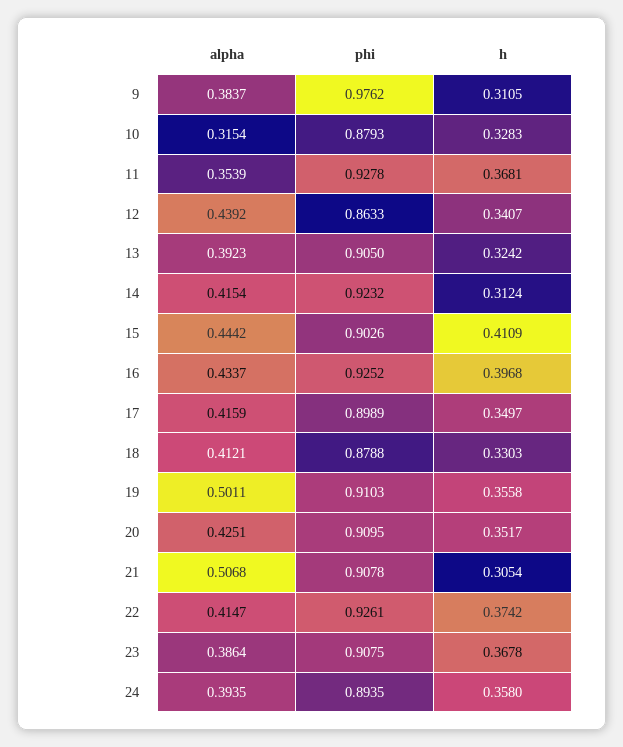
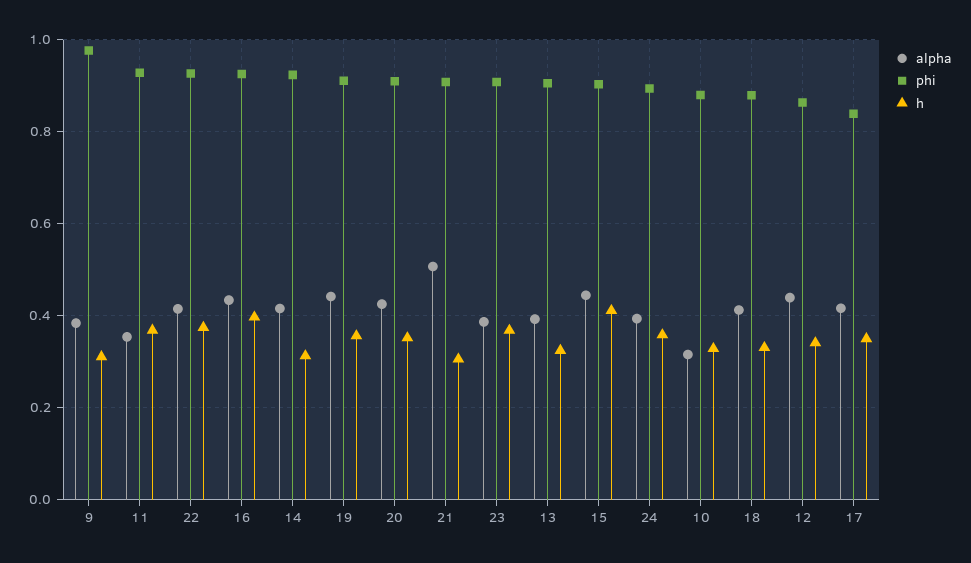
  {
    "alpha": {
      "9": 0.3837,
      "10": 0.3154,
      "11": 0.3539,
      "12": 0.4392,
      "13": 0.3923,
      "14": 0.4154,
      "15": 0.4442,
      "16": 0.4337,
      "17": 0.4159,
      "18": 0.4121,
-     "19": 0.5011,
+     "19": 0.44,
      "20": 0.4251,
      "21": 0.5068,
      "22": 0.4147,
      "23": 0.3864,
      "24": 0.3935
    },
    "phi": {
      "9": 0.9762,
      "10": 0.8793,
      "11": 0.9278,
      "12": 0.8633,
      "13": 0.905,
      "14": 0.9232,
      "15": 0.9026,
      "16": 0.9252,
-     "17": 0.8989,
+     "17": 0.84,
      "18": 0.8788,
      "19": 0.9103,
      "20": 0.9095,
      "21": 0.9078,
      "22": 0.9261,
      "23": 0.9075,
      "24": 0.8935
    },
    "h": {
      "9": 0.3105,
      "10": 0.3283,
      "11": 0.3681,
      "12": 0.3407,
      "13": 0.3242,
      "14": 0.3124,
      "15": 0.4109,
      "16": 0.3968,
      "17": 0.3497,
      "18": 0.3303,
      "19": 0.3558,
      "20": 0.3517,
      "21": 0.3054,
      "22": 0.3742,
      "23": 0.3678,
      "24": 0.358
    }
  }

